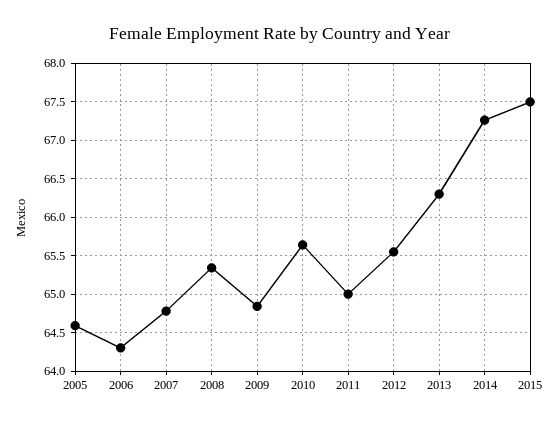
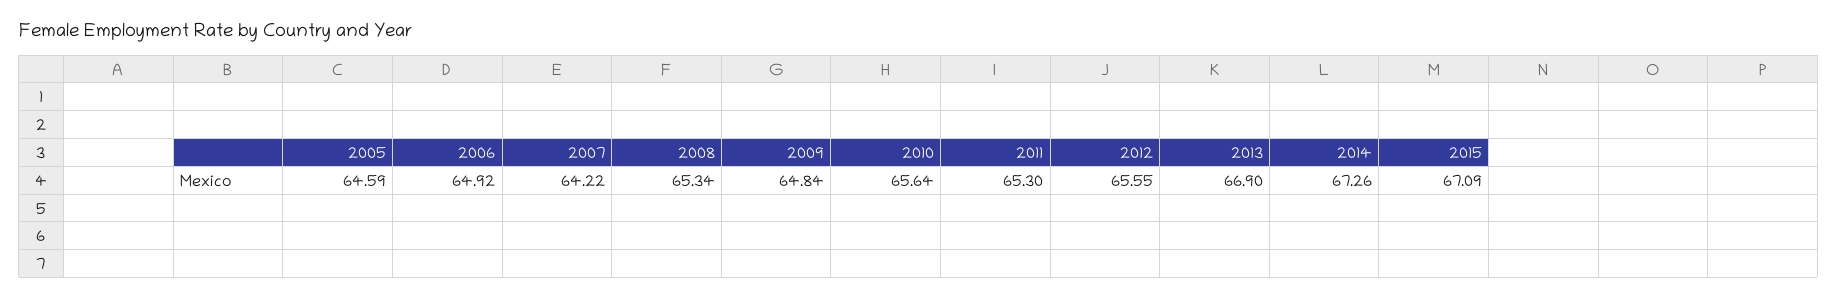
  {
    "2005": 64.59,
-   "2006": 64.3,
+   "2006": 64.92,
-   "2007": 64.8,
+   "2007": 64.22,
    "2008": 65.34,
    "2009": 64.84,
    "2010": 65.64,
-   "2011": 65,
+   "2011": 65.3,
    "2012": 65.55,
-   "2013": 66.3,
+   "2013": 66.9,
    "2014": 67.26,
-   "2015": 67.5
+   "2015": 67.09
  }

